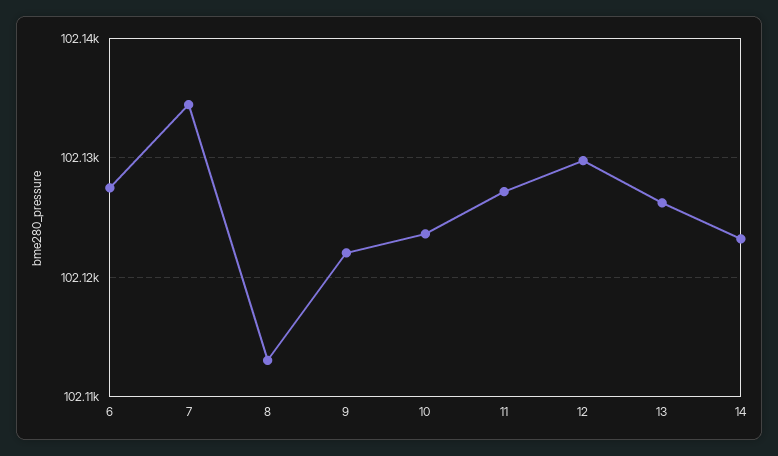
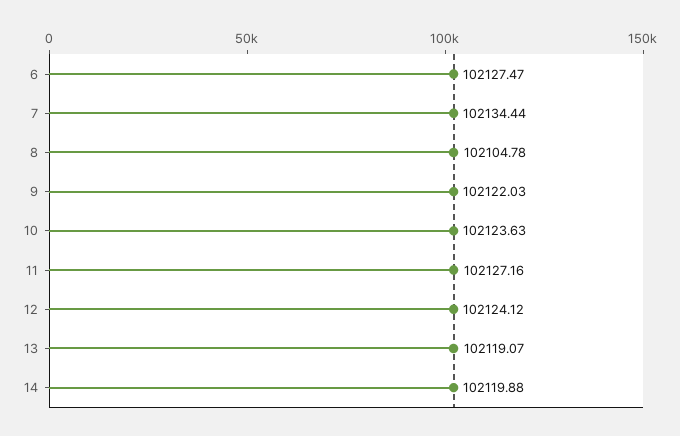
  {
    "6": 102127.47,
    "7": 102134.44,
-   "8": 102113,
+   "8": 102104.78,
    "9": 102122.03,
    "10": 102123.63,
    "11": 102127.16,
-   "12": 102130,
+   "12": 102124.12,
-   "13": 102126,
+   "13": 102119.07,
-   "14": 102123
+   "14": 102119.88
  }

